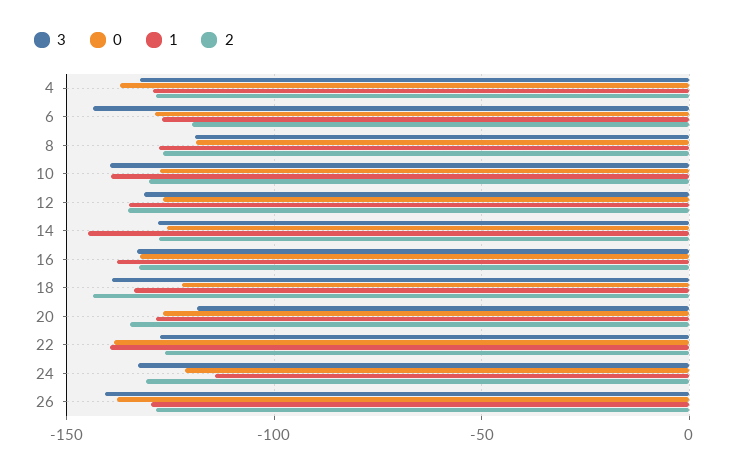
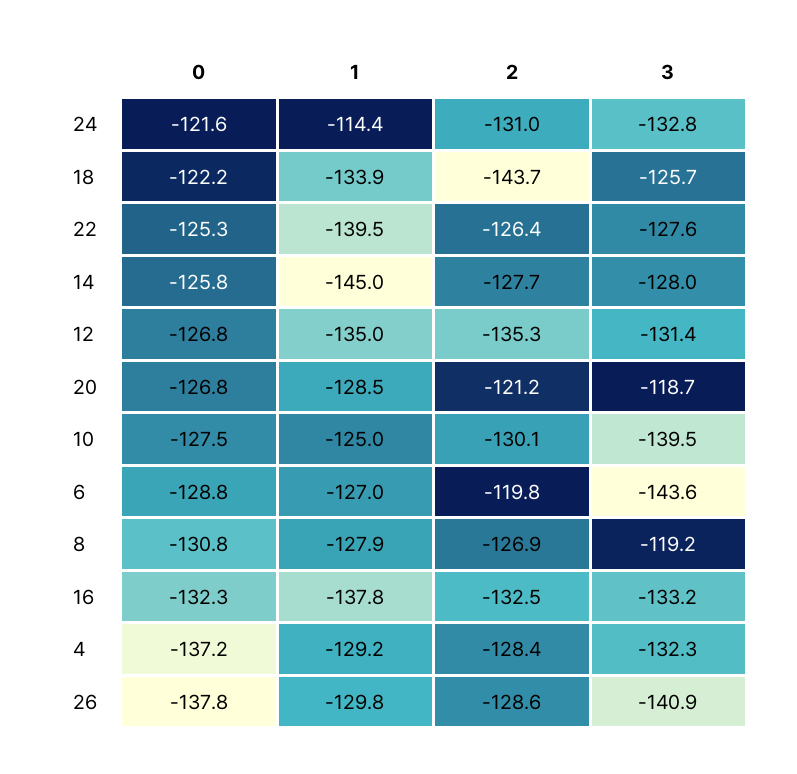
  {
    "3": {
      "4": -132.3,
      "6": -143.6,
      "8": -119.2,
      "10": -139.5,
      "12": -131.4,
      "14": -128,
      "16": -133.2,
-     "18": -140,
+     "18": -125.7,
      "20": -118.7,
      "22": -127.6,
      "24": -132.8,
      "26": -140.9
    },
    "0": {
      "4": -137.2,
      "6": -128.8,
-     "8": -120,
+     "8": -130.8,
      "10": -127.5,
      "12": -126.8,
      "14": -125.8,
      "16": -132.3,
      "18": -122.2,
      "20": -126.8,
-     "22": -140,
+     "22": -125.3,
      "24": -121.6,
      "26": -137.8
    },
    "1": {
      "4": -129.2,
      "6": -127,
      "8": -127.9,
-     "10": -140,
+     "10": -125,
      "12": -135,
      "14": -145,
      "16": -137.8,
      "18": -133.9,
      "20": -128.5,
      "22": -139.5,
      "24": -114.4,
      "26": -129.8
    },
    "2": {
      "4": -128.4,
      "6": -119.8,
      "8": -126.9,
      "10": -130.1,
      "12": -135.3,
      "14": -127.7,
      "16": -132.5,
      "18": -143.7,
-     "20": -135,
+     "20": -121.2,
      "22": -126.4,
      "24": -131,
      "26": -128.6
    }
  }

